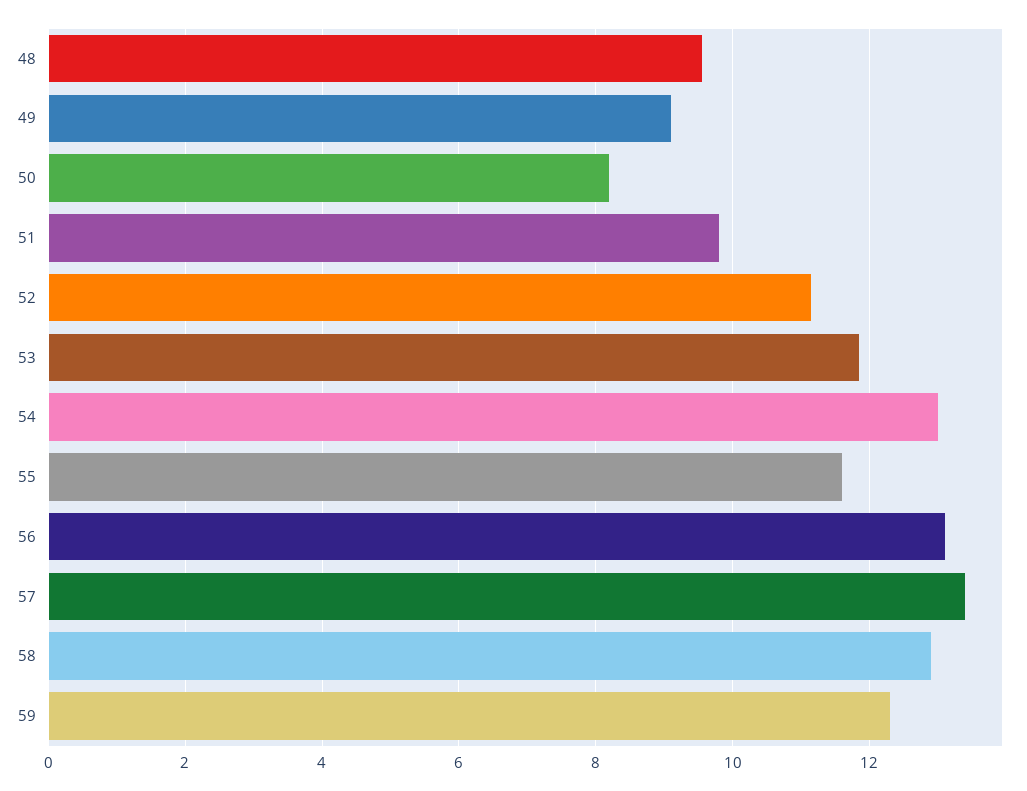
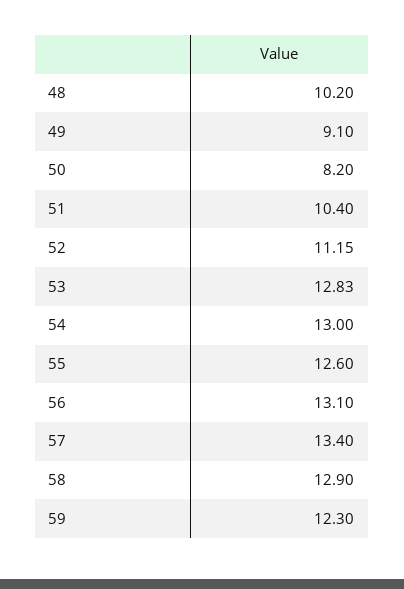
  {
-   "48": 9.6,
+   "48": 10.2,
    "49": 9.1,
    "50": 8.2,
-   "51": 9.8,
+   "51": 10.4,
    "52": 11.15,
-   "53": 11.8,
+   "53": 12.83,
    "54": 13,
-   "55": 11.6,
+   "55": 12.6,
    "56": 13.1,
    "57": 13.4,
    "58": 12.9,
    "59": 12.3
  }

